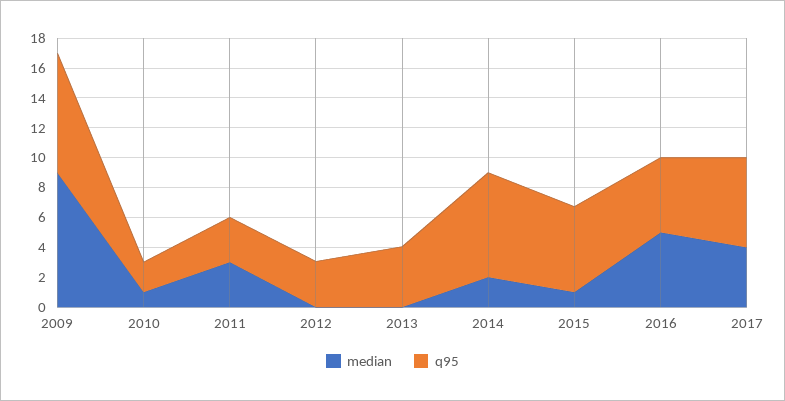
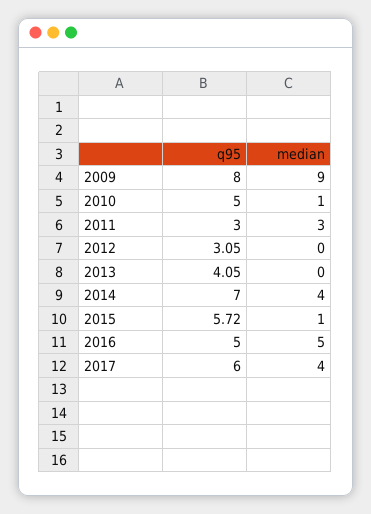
  {
    "median": {
      "2009": 9,
      "2010": 1,
      "2011": 3,
      "2012": 0,
      "2013": 0,
-     "2014": 2,
+     "2014": 4,
      "2015": 1,
      "2016": 5,
      "2017": 4
    },
    "q95": {
      "2009": 8,
-     "2010": 2,
+     "2010": 5,
      "2011": 3,
      "2012": 3.05,
      "2013": 4.05,
      "2014": 7,
      "2015": 5.72,
      "2016": 5,
      "2017": 6
    }
  }

